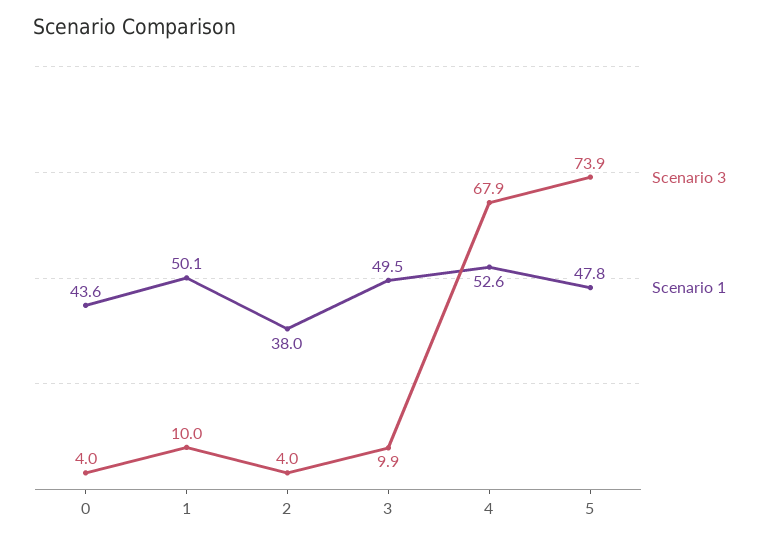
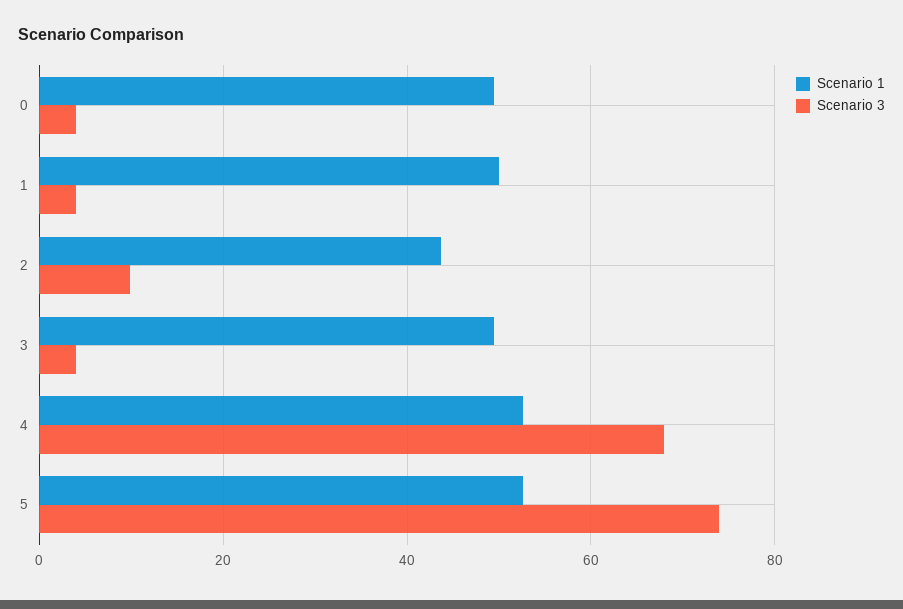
  {
    "Scenario 3": {
      "0": 4,
-     "1": 10,
+     "1": 4,
-     "2": 4,
+     "2": 10,
-     "3": 9.9,
+     "3": 4,
      "4": 67.9,
      "5": 73.9
    },
    "Scenario 1": {
-     "0": 43.6,
+     "0": 50,
      "1": 50.1,
-     "2": 38,
+     "2": 44,
      "3": 49.5,
      "4": 52.6,
-     "5": 47.8
+     "5": 52
    }
  }

